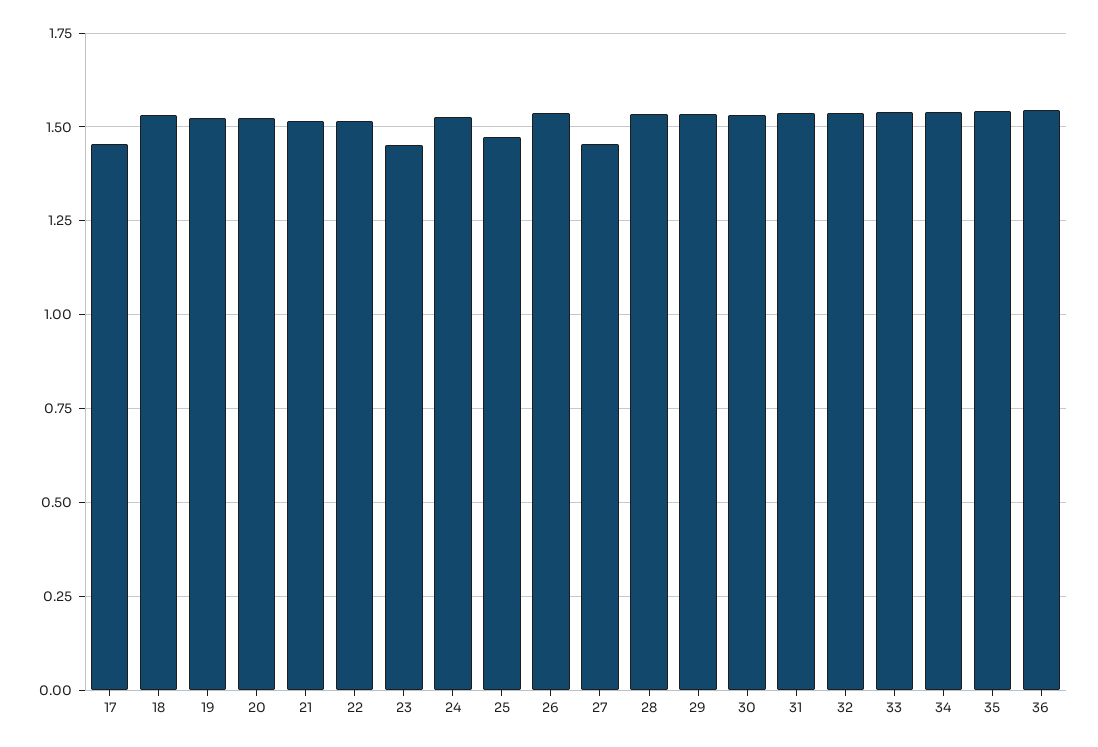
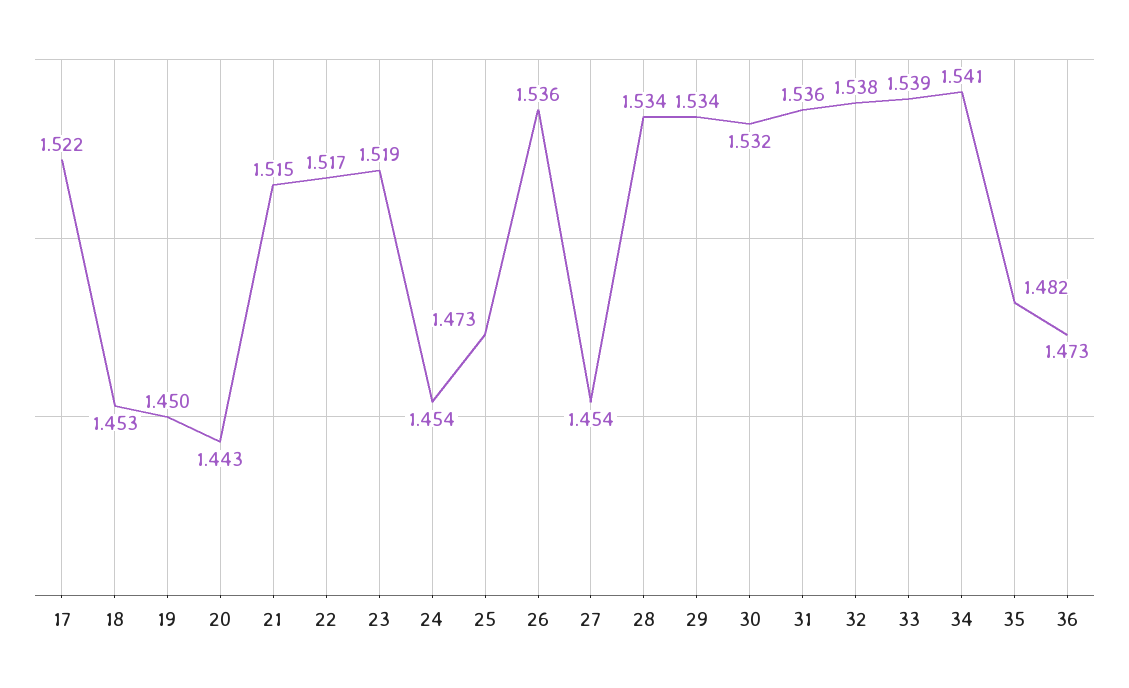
  {
-   "17": 1.45,
+   "17": 1.522,
-   "18": 1.525,
+   "18": 1.453,
-   "19": 1.525,
+   "19": 1.45,
-   "20": 1.525,
+   "20": 1.443,
    "21": 1.515,
    "22": 1.517,
-   "23": 1.45,
+   "23": 1.519,
-   "24": 1.525,
+   "24": 1.454,
    "25": 1.473,
    "26": 1.536,
    "27": 1.454,
    "28": 1.534,
    "29": 1.534,
    "30": 1.532,
    "31": 1.536,
    "32": 1.538,
    "33": 1.539,
    "34": 1.541,
-   "35": 1.55,
+   "35": 1.482,
-   "36": 1.55
+   "36": 1.473
  }

